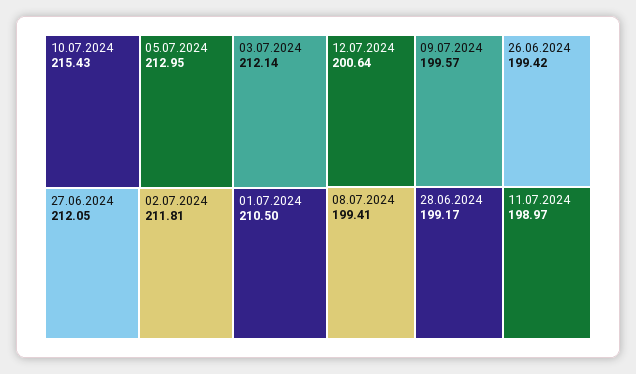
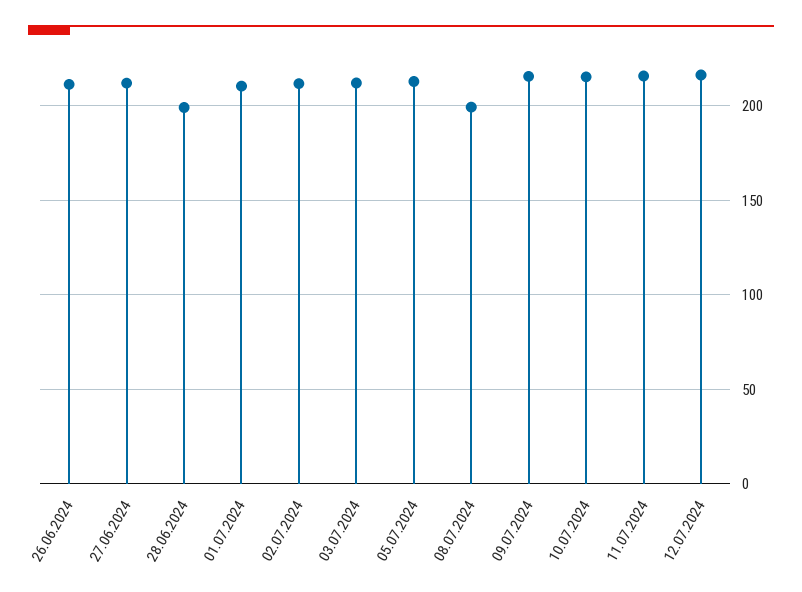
  {
    "10.07.2024": 215.43,
    "05.07.2024": 212.95,
    "03.07.2024": 212.14,
    "27.06.2024": 212.05,
    "02.07.2024": 211.81,
    "01.07.2024": 210.5,
-   "12.07.2024": 200.64,
+   "12.07.2024": 215,
-   "09.07.2024": 199.57,
+   "09.07.2024": 215,
-   "26.06.2024": 199.42,
+   "26.06.2024": 210,
    "08.07.2024": 199.41,
    "28.06.2024": 199.17,
-   "11.07.2024": 198.97
+   "11.07.2024": 215
  }

